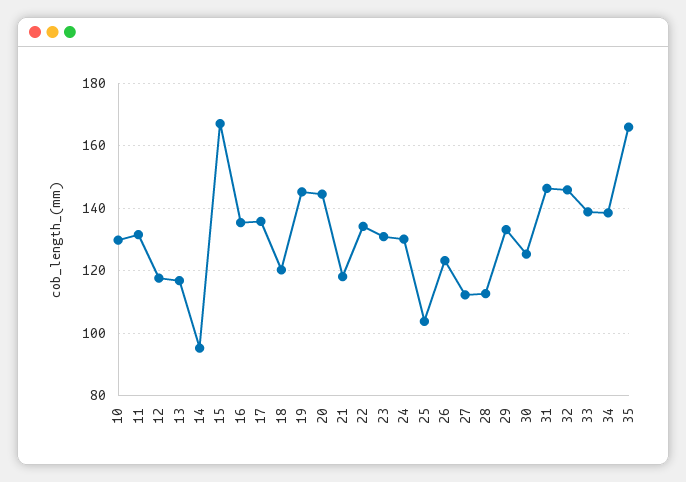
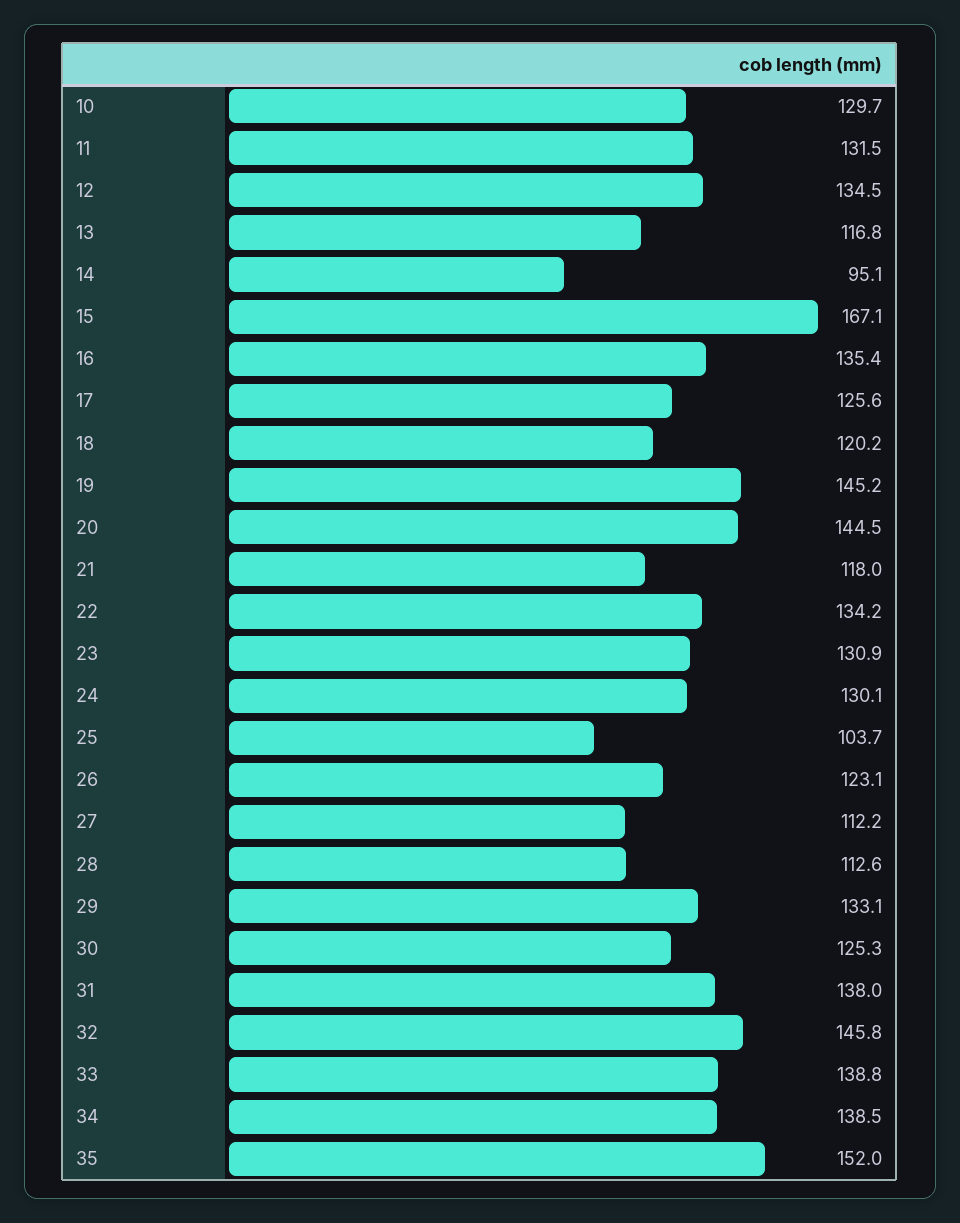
  {
    "10": 129.7,
    "11": 131.5,
-   "12": 118,
+   "12": 134.5,
    "13": 116.8,
    "14": 95.1,
    "15": 167.1,
    "16": 135.4,
-   "17": 136,
+   "17": 125.6,
    "18": 120.2,
    "19": 145.2,
    "20": 144.5,
    "21": 118,
    "22": 134.2,
    "23": 130.9,
    "24": 130.1,
    "25": 103.7,
    "26": 123.1,
    "27": 112.2,
    "28": 112.6,
    "29": 133.1,
    "30": 125.3,
-   "31": 146,
+   "31": 138,
    "32": 145.8,
    "33": 138.8,
    "34": 138.5,
-   "35": 166
+   "35": 152
  }

